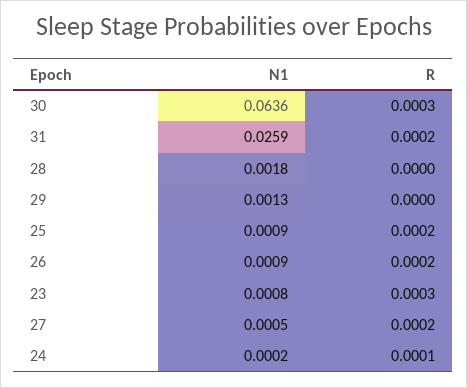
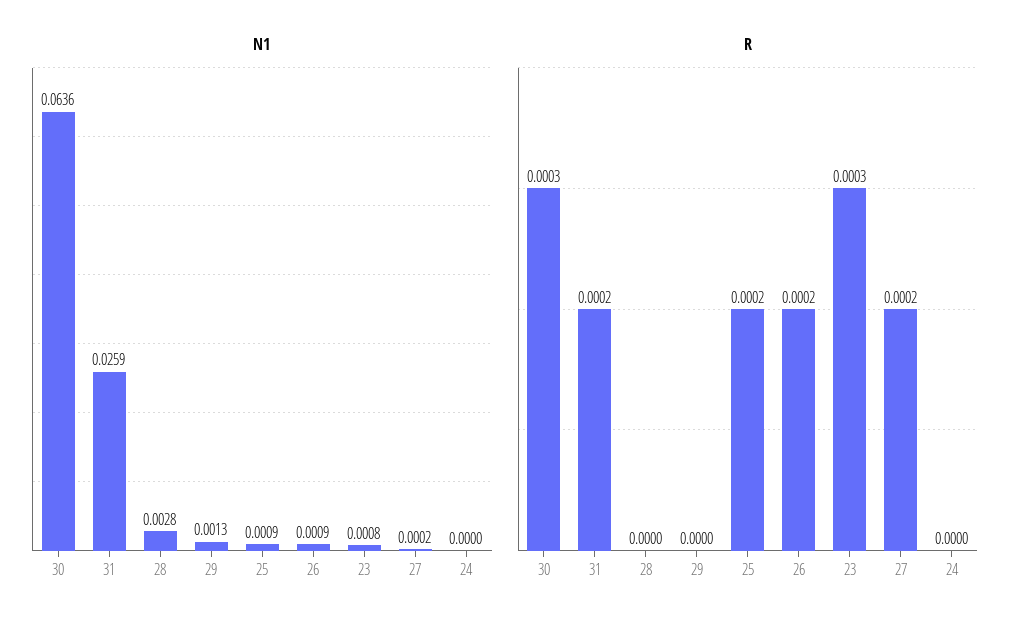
  {
    "N1": {
      "30": 0.0636,
      "31": 0.0259,
-     "28": 0.0018,
+     "28": 0.0028,
      "29": 0.0013,
      "25": 0.0009,
      "26": 0.0009,
      "23": 0.0008,
-     "27": 0.0005,
+     "27": 0.0002,
-     "24": 0.0002
+     "24": 0
    },
    "R": {
      "30": 0.0003,
      "31": 0.0002,
      "28": 0,
      "29": 0,
      "25": 0.0002,
      "26": 0.0002,
      "23": 0.0003,
      "27": 0.0002,
-     "24": 0.0001
+     "24": 0
    }
  }

